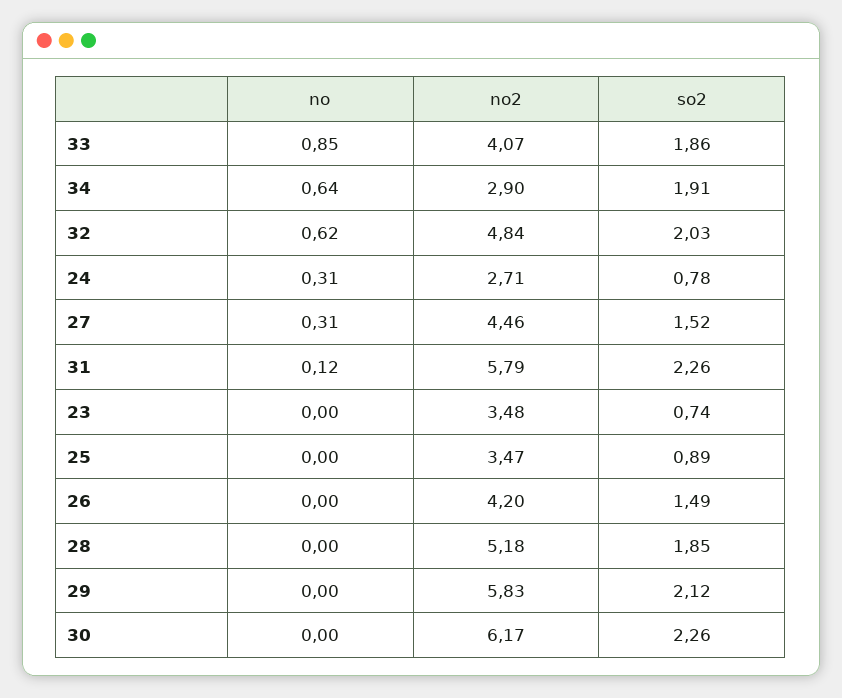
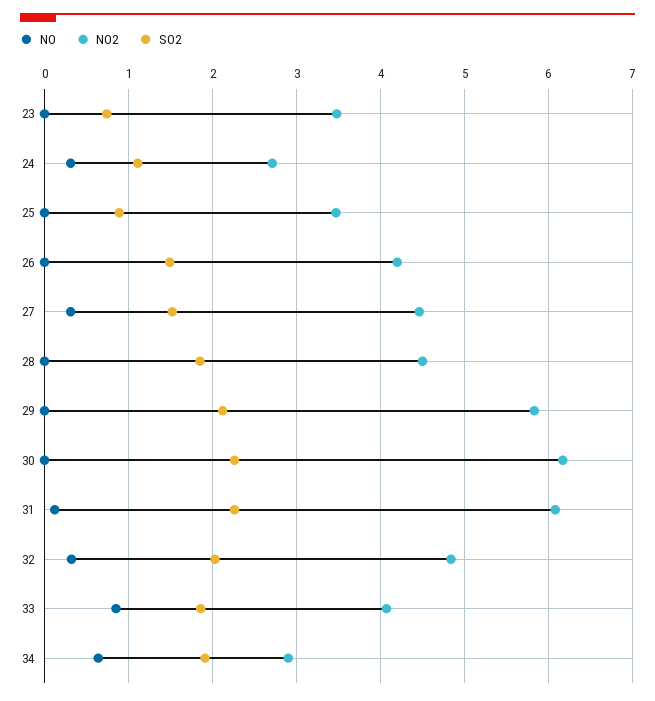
  {
    "no": {
      "33": 0.85,
      "34": 0.64,
-     "32": 0.62,
+     "32": 0.3,
      "24": 0.31,
      "27": 0.31,
      "31": 0.12,
      "23": 0,
      "25": 0,
      "26": 0,
      "28": 0,
      "29": 0,
      "30": 0
    },
    "no2": {
      "33": 4.07,
      "34": 2.9,
      "32": 4.84,
      "24": 2.71,
      "27": 4.46,
-     "31": 5.79,
+     "31": 6.1,
      "23": 3.48,
      "25": 3.47,
      "26": 4.2,
-     "28": 5.18,
+     "28": 4.5,
      "29": 5.83,
      "30": 6.17
    },
    "so2": {
      "33": 1.86,
      "34": 1.91,
      "32": 2.03,
-     "24": 0.78,
+     "24": 1.1,
      "27": 1.52,
      "31": 2.26,
      "23": 0.74,
      "25": 0.89,
      "26": 1.49,
      "28": 1.85,
      "29": 2.12,
      "30": 2.26
    }
  }

